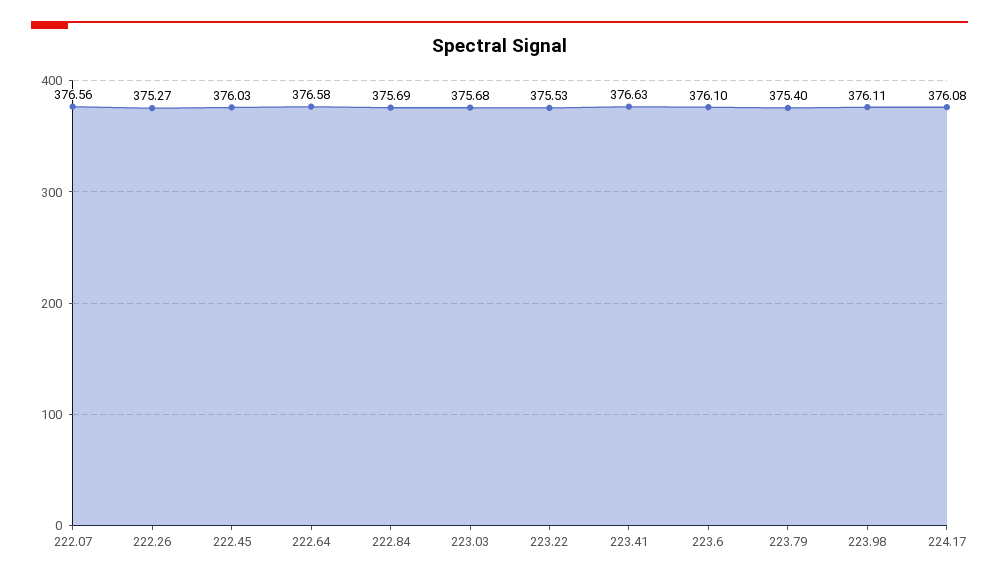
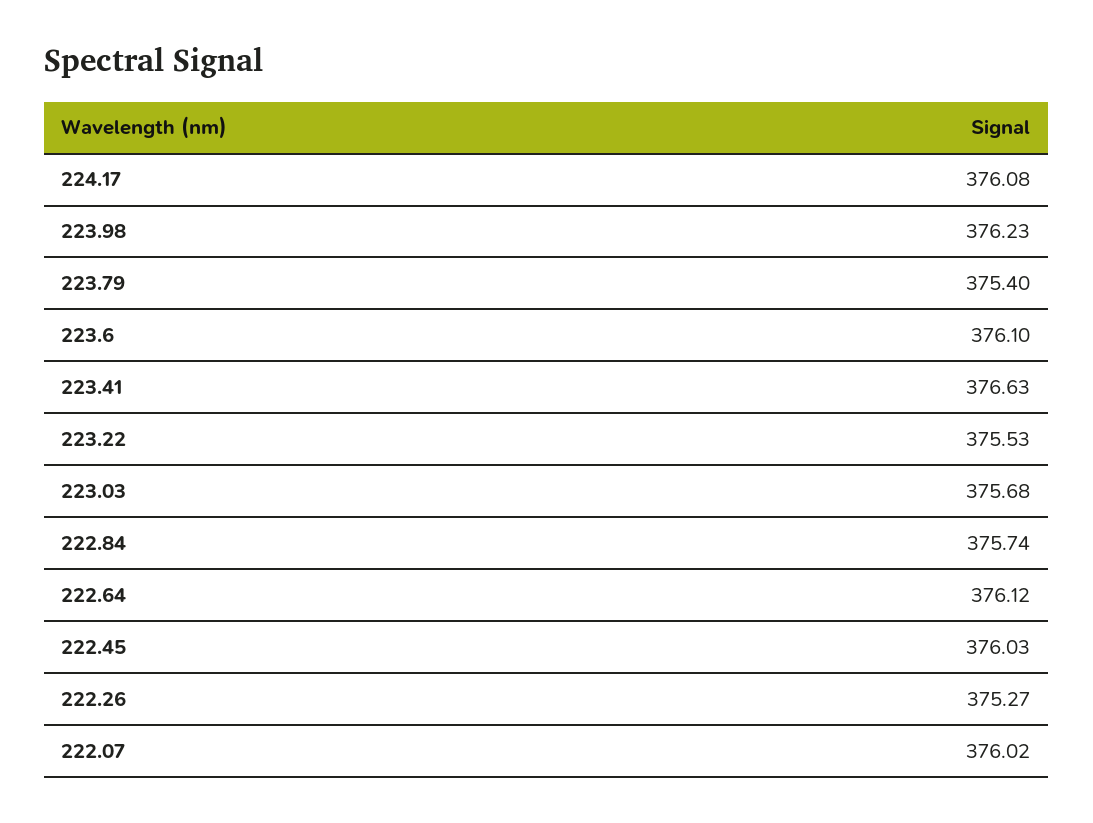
  {
-   "222.07": 376.56,
+   "222.07": 376.02,
    "222.26": 375.27,
    "222.45": 376.03,
-   "222.64": 376.58,
+   "222.64": 376.12,
-   "222.84": 375.69,
+   "222.84": 375.74,
    "223.03": 375.68,
    "223.22": 375.53,
    "223.41": 376.63,
    "223.6": 376.1,
    "223.79": 375.4,
-   "223.98": 376.11,
+   "223.98": 376.23,
    "224.17": 376.08
  }

